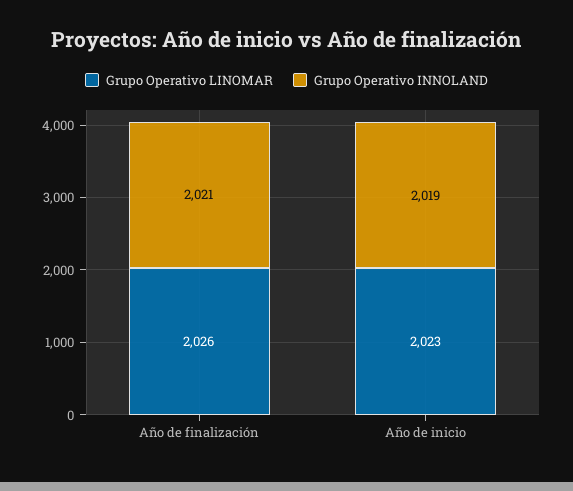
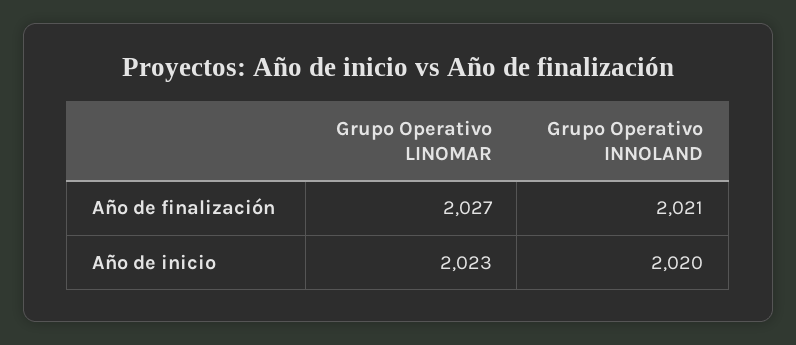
  {
    "Grupo Operativo LINOMAR": {
-     "Año de finalización": 2026,
+     "Año de finalización": 2027,
      "Año de inicio": 2023
    },
    "Grupo Operativo INNOLAND": {
      "Año de finalización": 2021,
-     "Año de inicio": 2019
+     "Año de inicio": 2020
    }
  }

